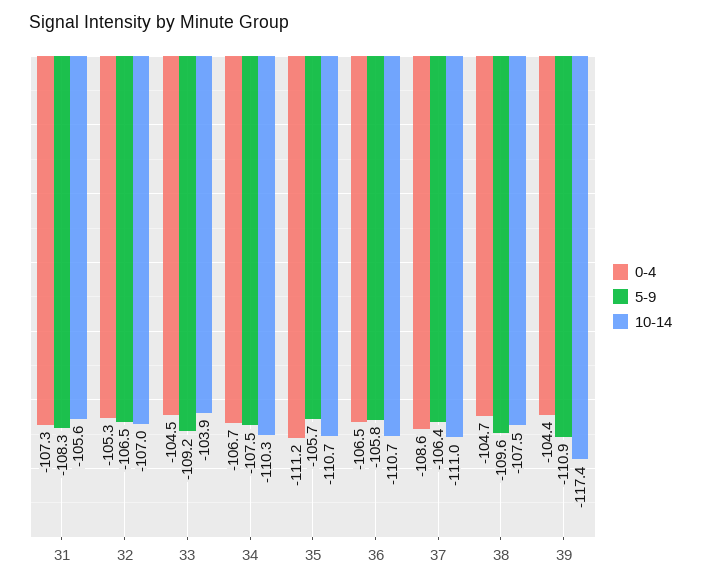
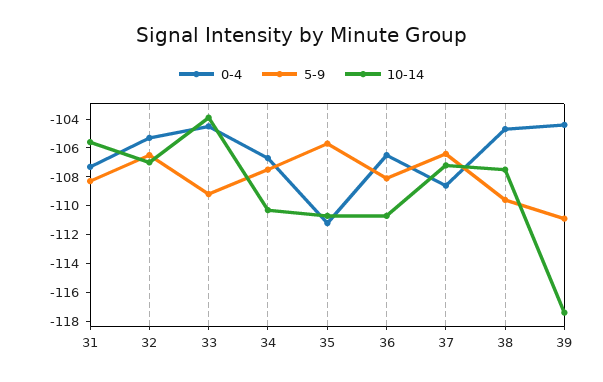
  {
    "0-4": {
      "31": -107.3,
      "32": -105.3,
      "33": -104.5,
      "34": -106.7,
      "35": -111.2,
      "36": -106.5,
      "37": -108.6,
      "38": -104.7,
      "39": -104.4
    },
    "5-9": {
      "31": -108.3,
      "32": -106.5,
      "33": -109.2,
      "34": -107.5,
      "35": -105.7,
-     "36": -105.8,
+     "36": -108,
      "37": -106.4,
      "38": -109.6,
      "39": -110.9
    },
    "10-14": {
      "31": -105.6,
      "32": -107,
      "33": -103.9,
      "34": -110.3,
      "35": -110.7,
      "36": -110.7,
-     "37": -111,
+     "37": -107,
      "38": -107.5,
      "39": -117.4
    }
  }

